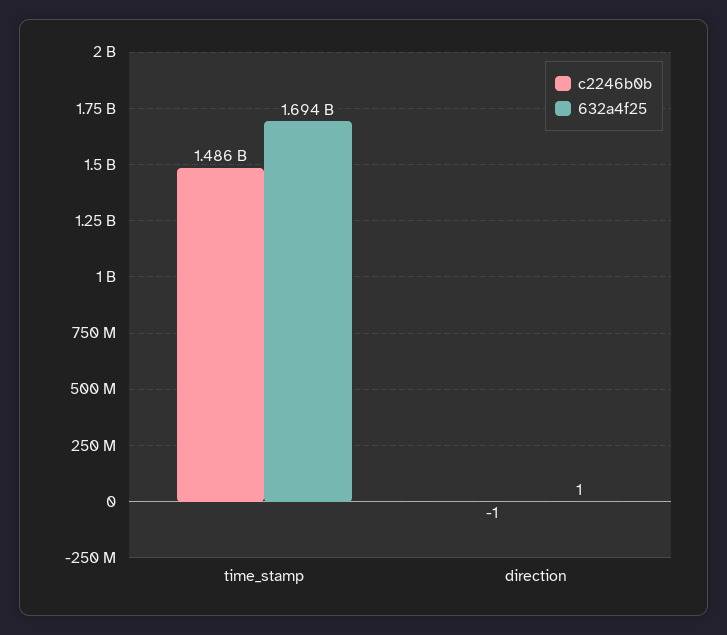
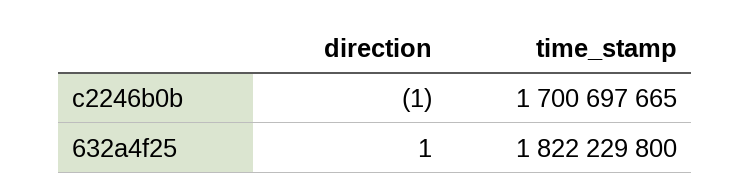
  {
    "c2246b0b": {
-     "time_stamp": 1486000000,
+     "time_stamp": 1700697665,
      "direction": -1
    },
    "632a4f25": {
-     "time_stamp": 1694000000,
+     "time_stamp": 1822229800,
      "direction": 1
    }
  }

